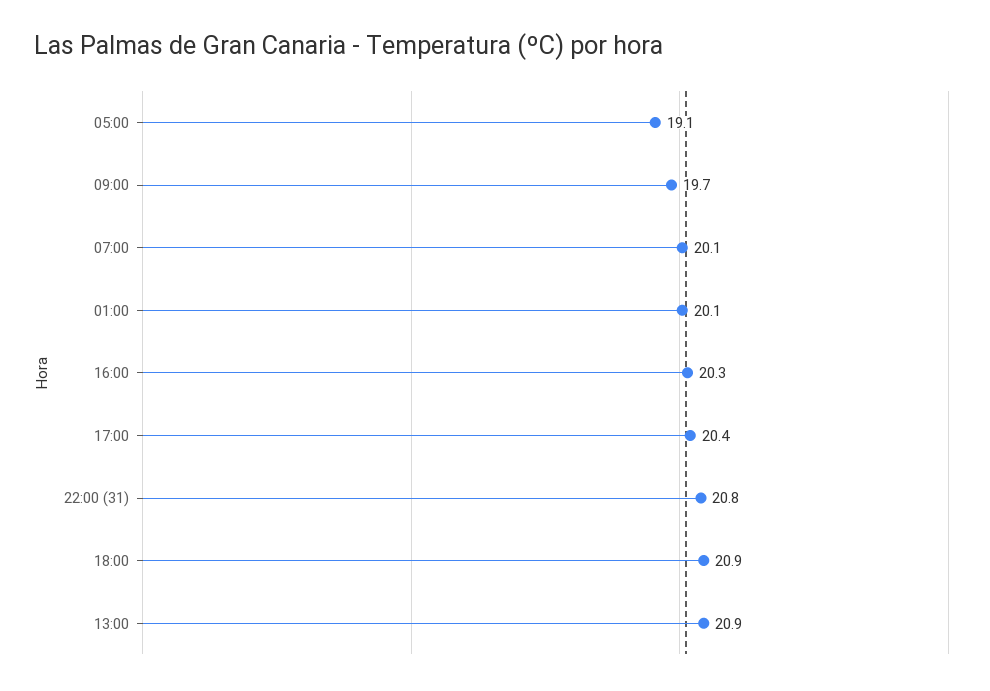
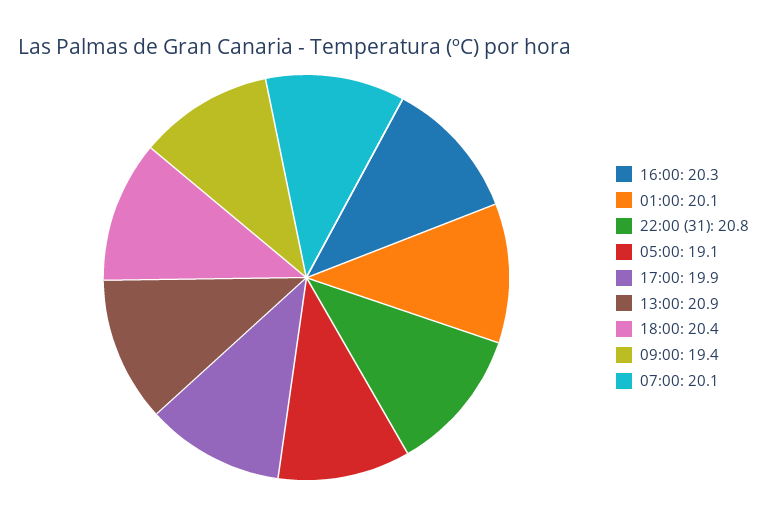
  {
    "05:00": 19.1,
-   "09:00": 19.7,
+   "09:00": 19.4,
    "07:00": 20.1,
    "01:00": 20.1,
    "16:00": 20.3,
-   "17:00": 20.4,
+   "17:00": 19.9,
    "22:00 (31)": 20.8,
-   "18:00": 20.9,
+   "18:00": 20.4,
    "13:00": 20.9
  }

